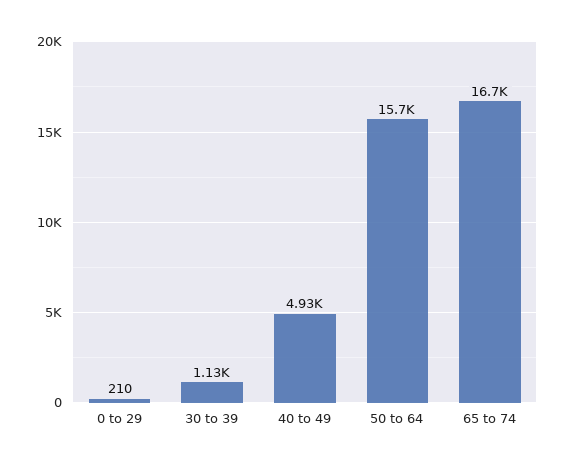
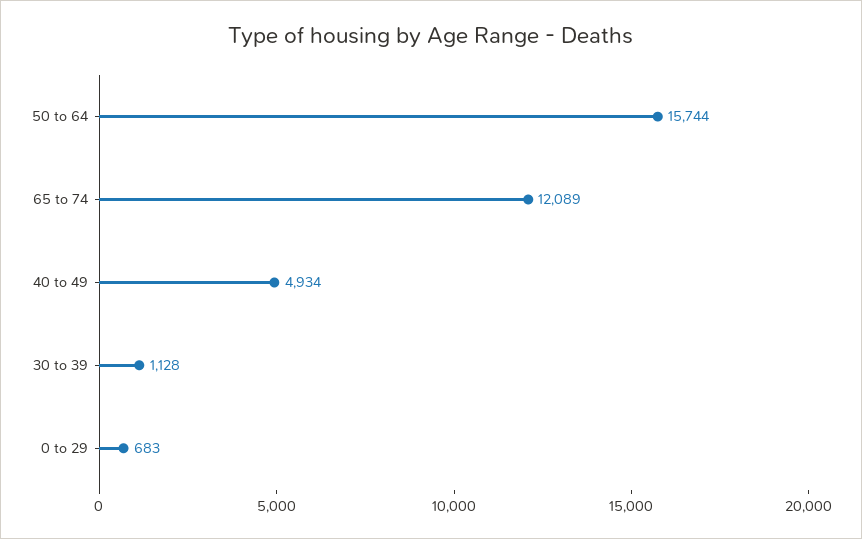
  {
-   "0 to 29": 210,
+   "0 to 29": 683,
    "30 to 39": 1128,
    "40 to 49": 4934,
    "50 to 64": 15744,
-   "65 to 74": 16700
+   "65 to 74": 12089
  }

